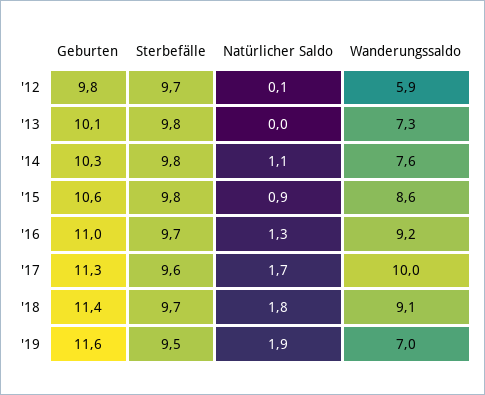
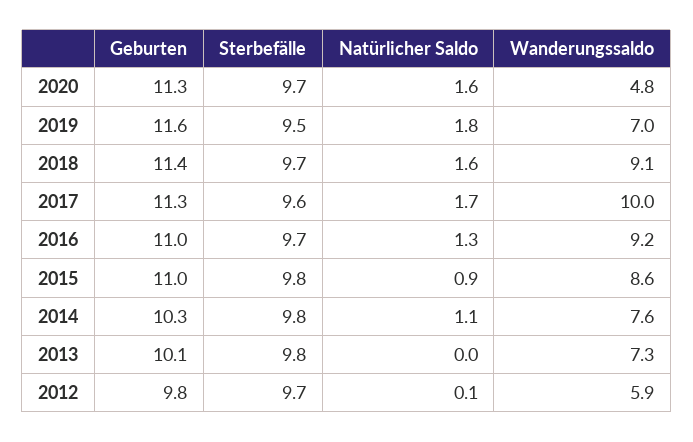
  {
    "Geburten": {
      "'12": 9.8,
      "'13": 10.1,
      "'14": 10.3,
-     "'15": 10.6,
+     "'15": 11,
      "'16": 11,
      "'17": 11.3,
      "'18": 11.4,
-     "'19": 11.6
+     "'19": 11.6,
+     "2020": 11.3
    },
    "Sterbefälle": {
      "'12": 9.7,
      "'13": 9.8,
      "'14": 9.8,
      "'15": 9.8,
      "'16": 9.7,
      "'17": 9.6,
      "'18": 9.7,
-     "'19": 9.5
+     "'19": 9.5,
+     "2020": 9.7
    },
    "Natürlicher Saldo": {
      "'12": 0.1,
      "'13": 0,
      "'14": 1.1,
      "'15": 0.9,
      "'16": 1.3,
      "'17": 1.7,
-     "'18": 1.8,
+     "'18": 1.6,
-     "'19": 1.9
+     "'19": 1.8,
+     "2020": 1.6
    },
    "Wanderungssaldo": {
      "'12": 5.9,
      "'13": 7.3,
      "'14": 7.6,
      "'15": 8.6,
      "'16": 9.2,
      "'17": 10,
      "'18": 9.1,
-     "'19": 7
+     "'19": 7,
+     "2020": 4.8
    }
  }

